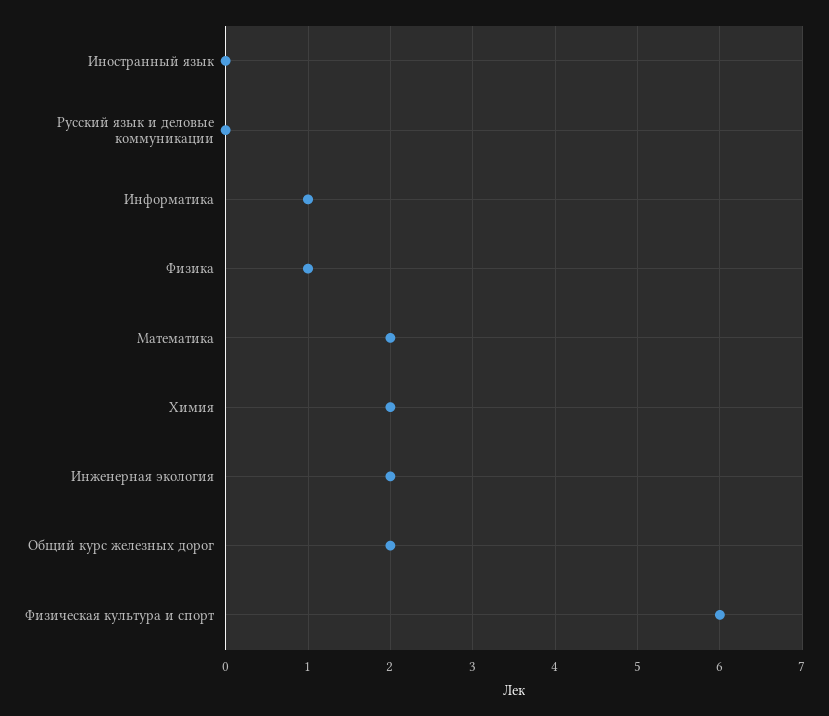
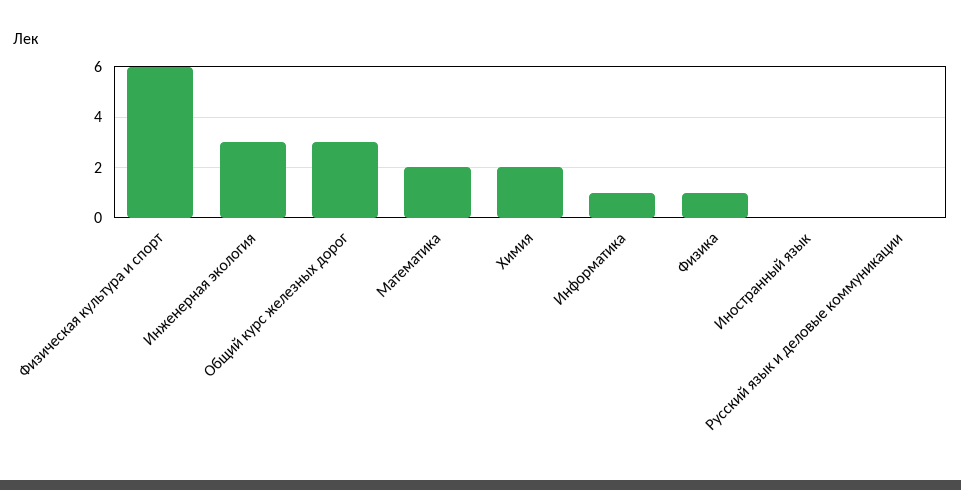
  {
    "Иностранный язык": 0,
    "Русский язык и деловые коммуникации": 0,
    "Информатика": 1,
    "Физика": 1,
    "Математика": 2,
    "Химия": 2,
-   "Инженерная экология": 2,
+   "Инженерная экология": 3,
-   "Общий курс железных дорог": 2,
+   "Общий курс железных дорог": 3,
    "Физическая культура и спорт": 6
  }

